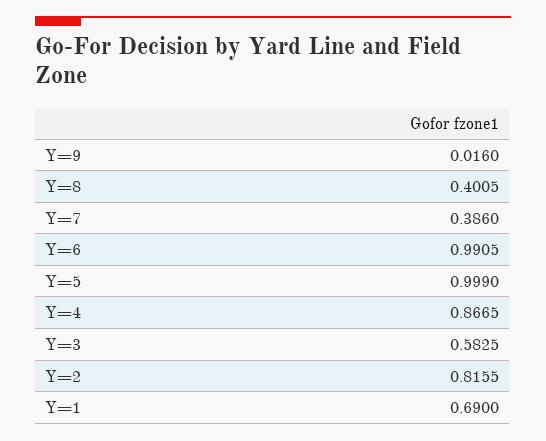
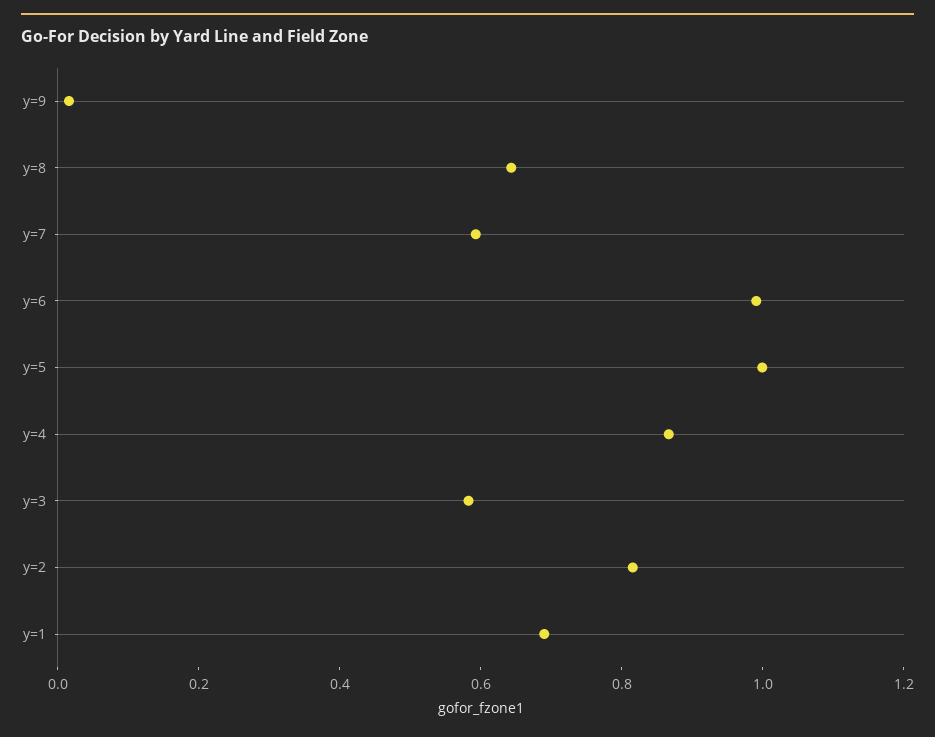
  {
    "Y=9": 0.016,
-   "Y=8": 0.4005,
+   "Y=8": 0.65,
-   "Y=7": 0.386,
+   "Y=7": 0.6,
    "Y=6": 0.9905,
    "Y=5": 0.999,
    "Y=4": 0.8665,
    "Y=3": 0.5825,
    "Y=2": 0.8155,
    "Y=1": 0.69
  }

